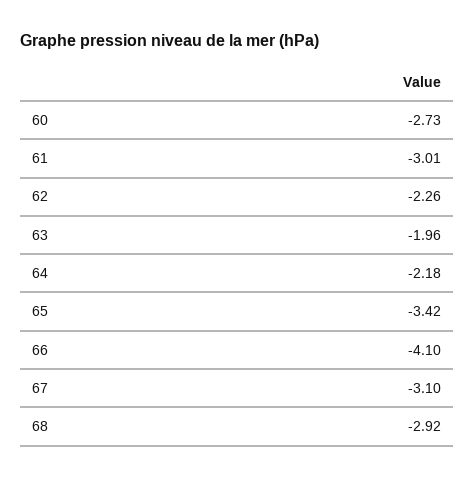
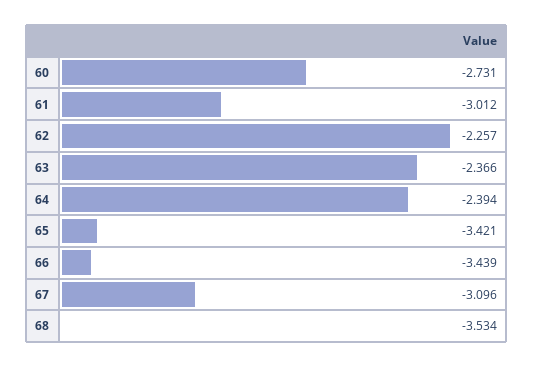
  {
    "60": -2.731,
    "61": -3.012,
    "62": -2.257,
-   "63": -1.96,
+   "63": -2.366,
-   "64": -2.18,
+   "64": -2.394,
    "65": -3.421,
-   "66": -4.1,
+   "66": -3.439,
    "67": -3.096,
-   "68": -2.92
+   "68": -3.534
  }

